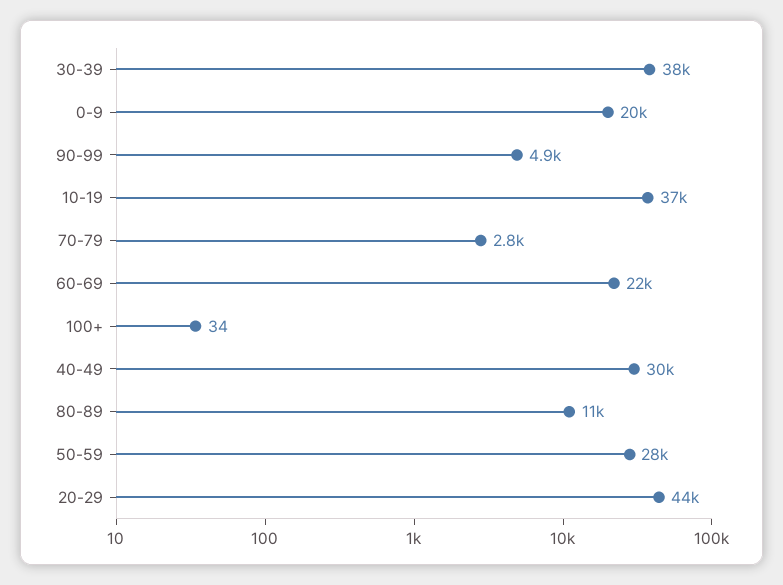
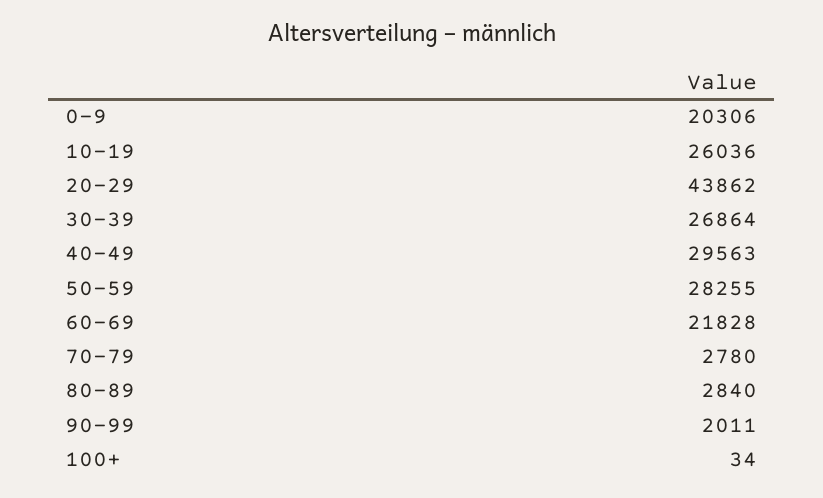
  {
-   "30-39": 38000,
+   "30-39": 26864,
    "0-9": 20306,
-   "90-99": 4900,
+   "90-99": 2011,
-   "10-19": 37000,
+   "10-19": 26036,
    "70-79": 2780,
    "60-69": 21828,
    "100+": 34,
    "40-49": 29563,
-   "80-89": 11000,
+   "80-89": 2840,
    "50-59": 28255,
    "20-29": 43862
  }

